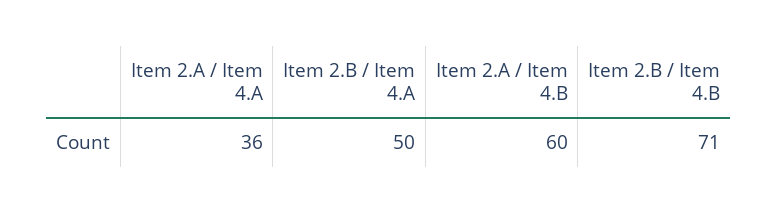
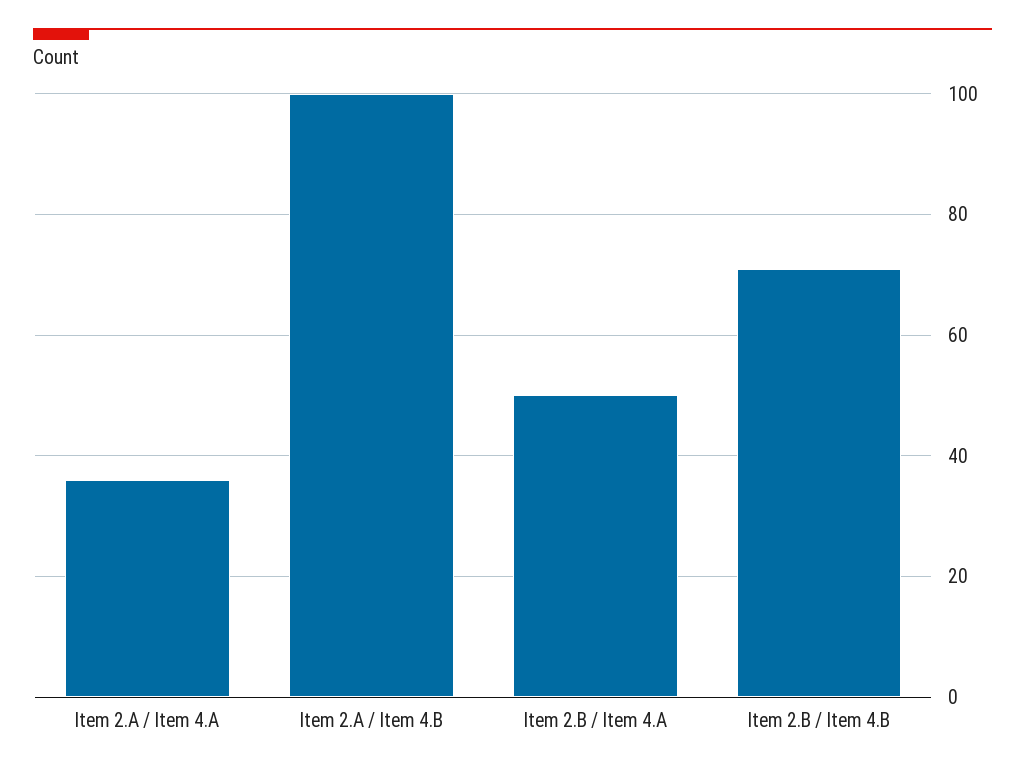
  {
    "Item 2.A / Item 4.A": 36,
    "Item 2.B / Item 4.A": 50,
-   "Item 2.A / Item 4.B": 60,
+   "Item 2.A / Item 4.B": 100,
    "Item 2.B / Item 4.B": 71
  }

